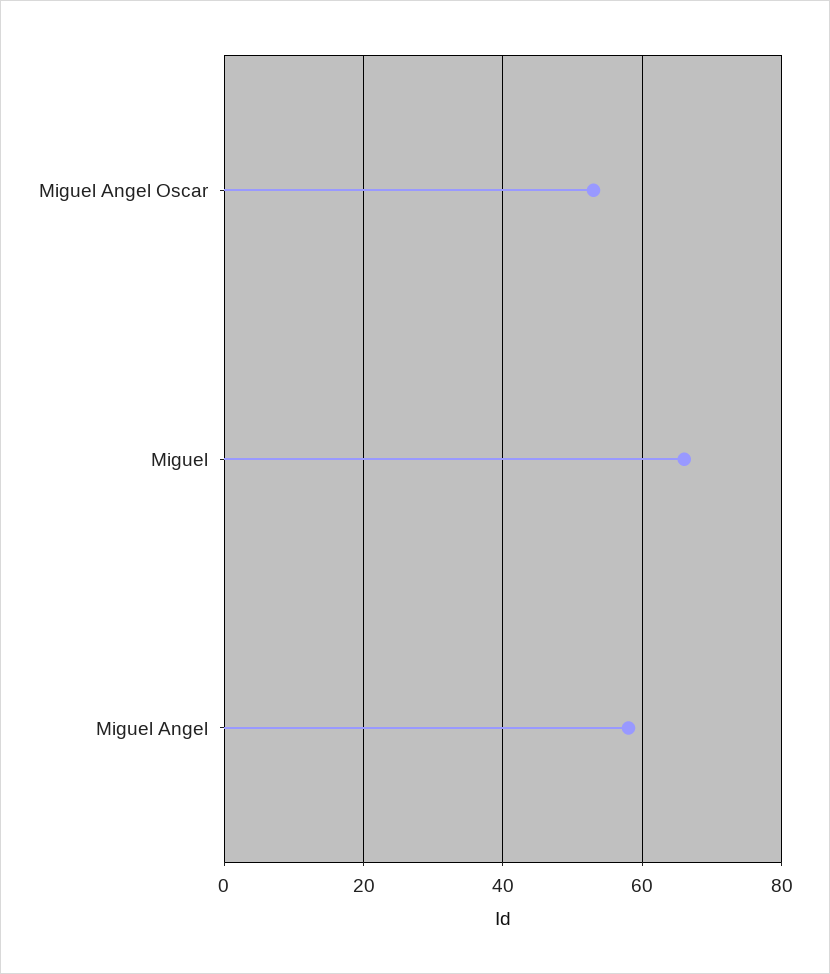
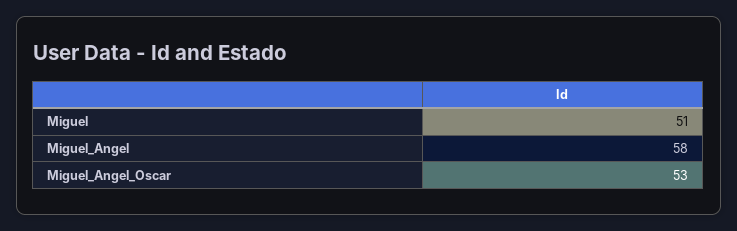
  {
    "Miguel Angel Oscar": 53,
-   "Miguel": 65,
+   "Miguel": 51,
    "Miguel Angel": 58
  }

